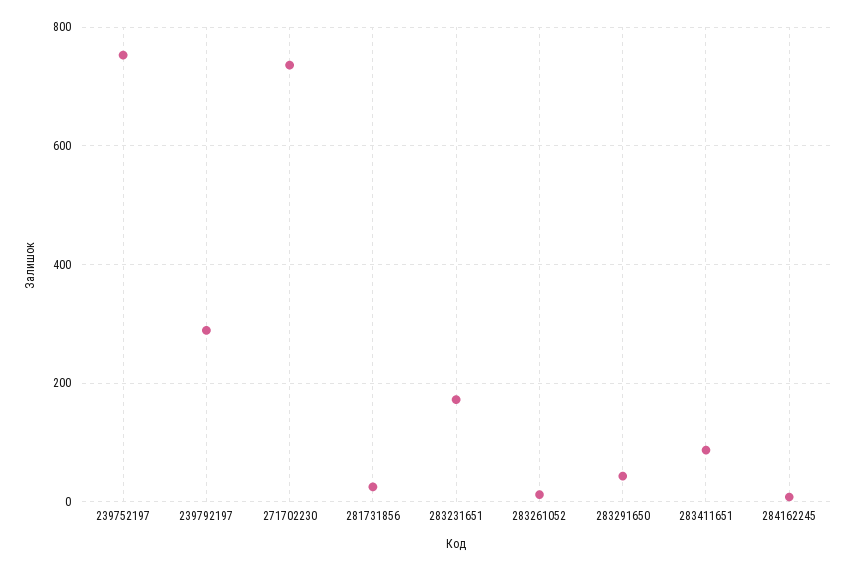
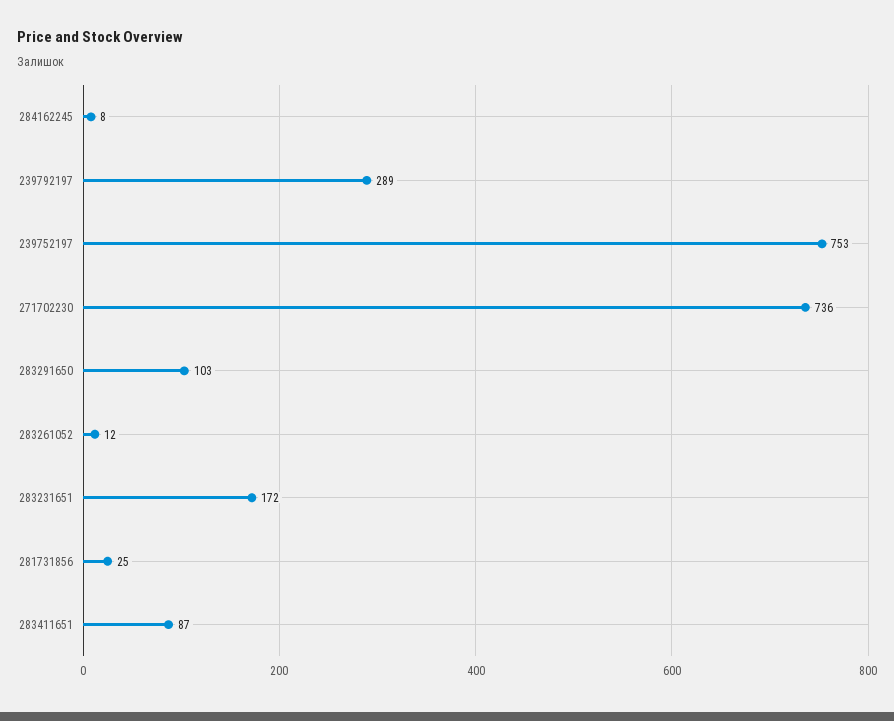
  {
    "239752197": 753,
    "239792197": 289,
    "271702230": 736,
    "281731856": 25,
    "283231651": 172,
    "283261052": 12,
-   "283291650": 40,
+   "283291650": 103,
    "283411651": 87,
    "284162245": 8
  }

